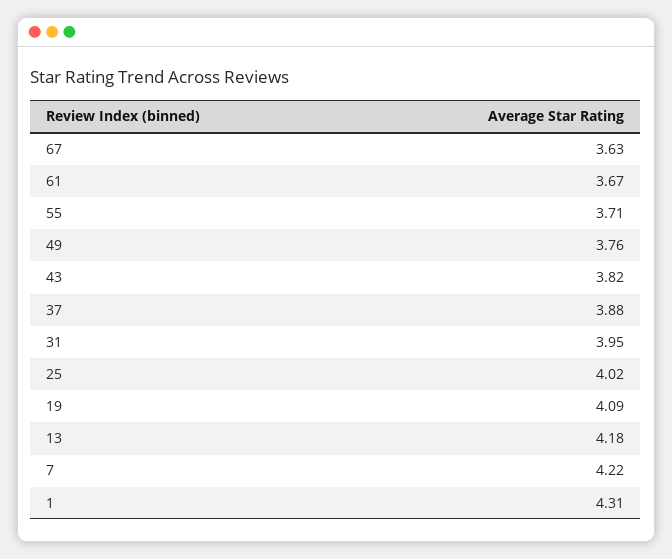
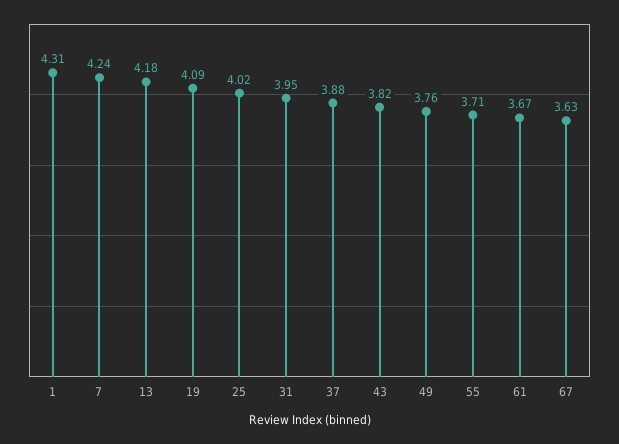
  {
    "67": 3.63,
    "61": 3.67,
    "55": 3.71,
    "49": 3.76,
    "43": 3.82,
    "37": 3.88,
    "31": 3.95,
    "25": 4.02,
    "19": 4.09,
    "13": 4.18,
-   "7": 4.22,
+   "7": 4.24,
    "1": 4.31
  }

